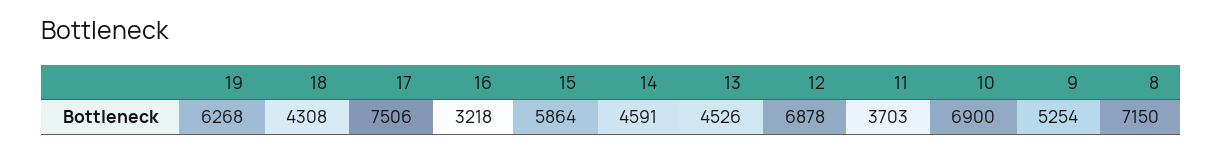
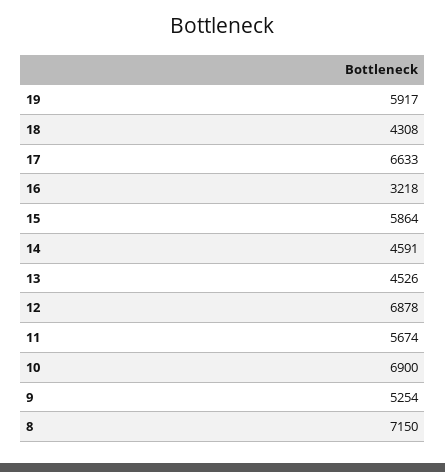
  {
-   "19": 6268,
+   "19": 5917,
    "18": 4308,
-   "17": 7506,
+   "17": 6633,
    "16": 3218,
    "15": 5864,
    "14": 4591,
    "13": 4526,
    "12": 6878,
-   "11": 3703,
+   "11": 5674,
    "10": 6900,
    "9": 5254,
    "8": 7150
  }

